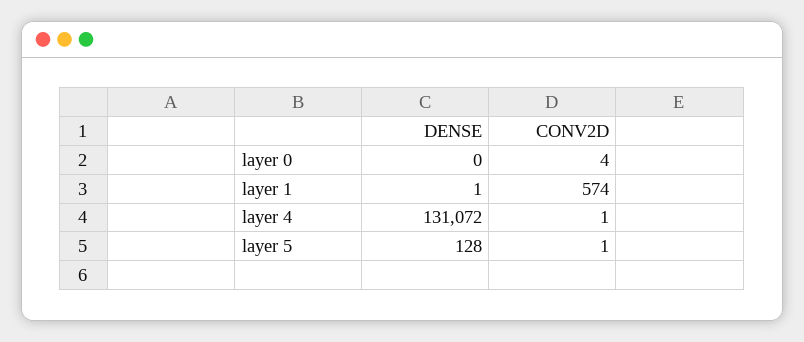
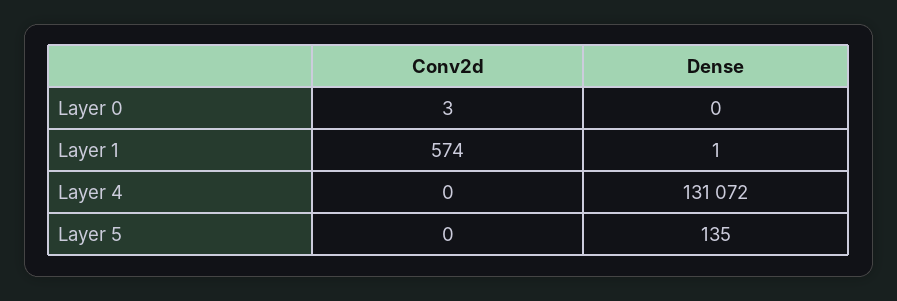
  {
    "DENSE": {
      "layer 0": 0,
      "layer 1": 1,
      "layer 4": 131072,
-     "layer 5": 128
+     "layer 5": 135
    },
    "CONV2D": {
-     "layer 0": 4,
+     "layer 0": 3,
      "layer 1": 574,
-     "layer 4": 1,
+     "layer 4": 0,
-     "layer 5": 1
+     "layer 5": 0
    }
  }

